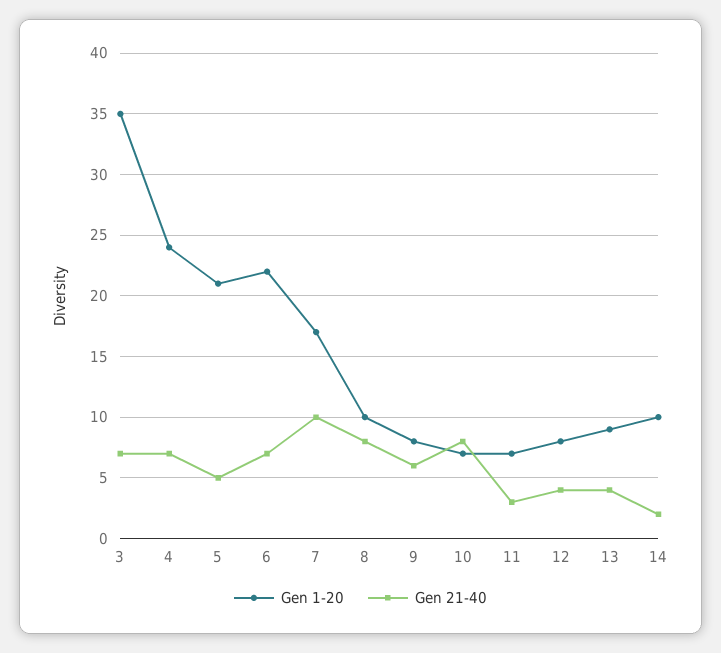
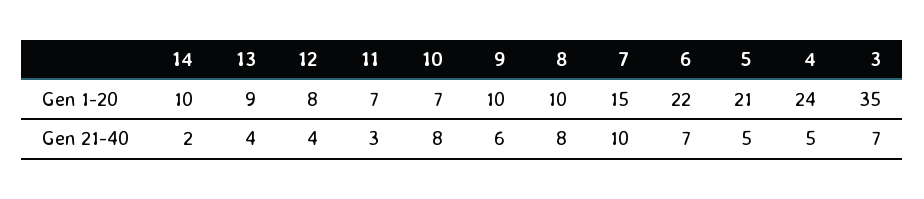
  {
    "Gen 1-20": {
      "3": 35,
      "4": 24,
      "5": 21,
      "6": 22,
-     "7": 17,
+     "7": 15,
      "8": 10,
-     "9": 8,
+     "9": 10,
      "10": 7,
      "11": 7,
      "12": 8,
      "13": 9,
      "14": 10
    },
    "Gen 21-40": {
      "3": 7,
-     "4": 7,
+     "4": 5,
      "5": 5,
      "6": 7,
      "7": 10,
      "8": 8,
      "9": 6,
      "10": 8,
      "11": 3,
      "12": 4,
      "13": 4,
      "14": 2
    }
  }

